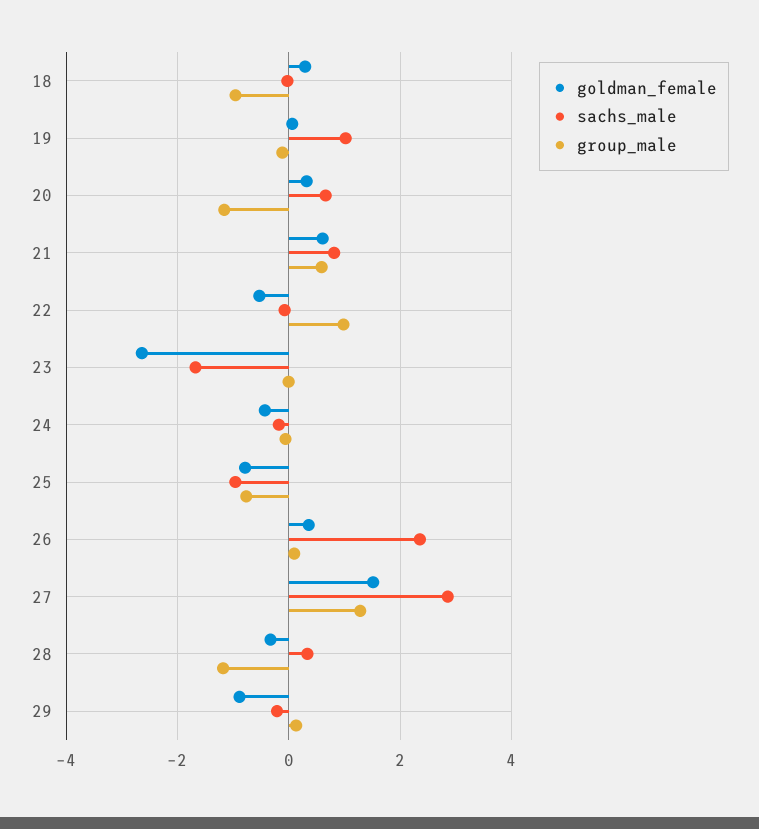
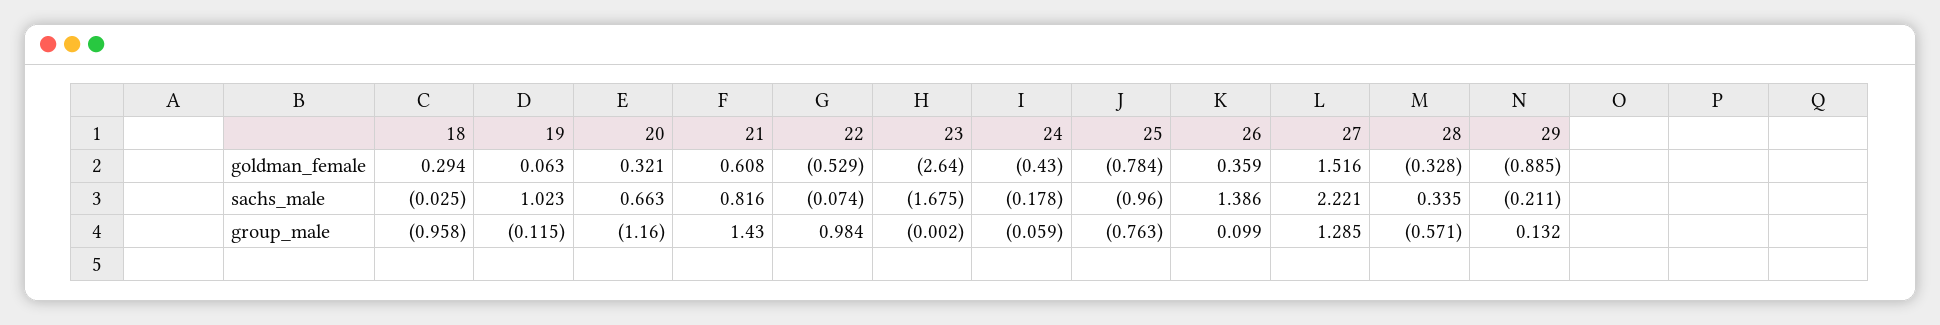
  {
    "goldman_female": {
      "18": 0.294,
      "19": 0.063,
      "20": 0.321,
      "21": 0.608,
      "22": -0.529,
      "23": -2.64,
      "24": -0.43,
      "25": -0.784,
      "26": 0.359,
      "27": 1.516,
      "28": -0.328,
      "29": -0.885
    },
    "sachs_male": {
      "18": -0.025,
      "19": 1.023,
      "20": 0.663,
      "21": 0.816,
      "22": -0.074,
      "23": -1.675,
      "24": -0.178,
      "25": -0.96,
-     "26": 2.4,
+     "26": 1.386,
-     "27": 2.8,
+     "27": 2.221,
      "28": 0.335,
      "29": -0.211
    },
    "group_male": {
      "18": -0.958,
      "19": -0.115,
      "20": -1.16,
-     "21": 0.6,
+     "21": 1.43,
      "22": 0.984,
      "23": -0.002,
      "24": -0.059,
      "25": -0.763,
      "26": 0.099,
      "27": 1.285,
-     "28": -1.2,
+     "28": -0.571,
      "29": 0.132
    }
  }

